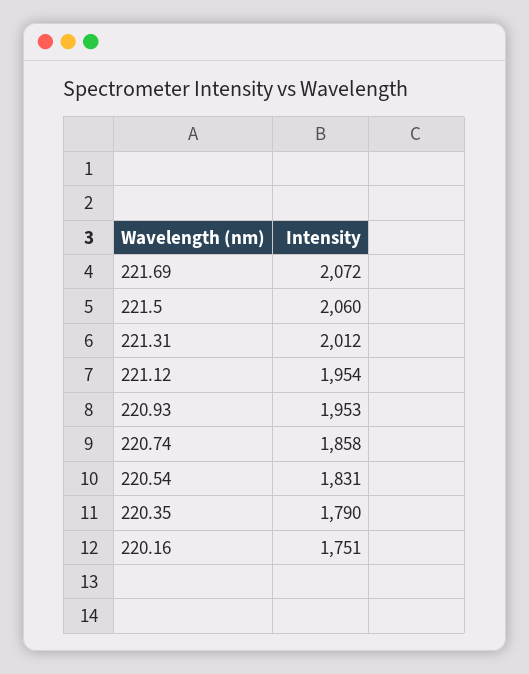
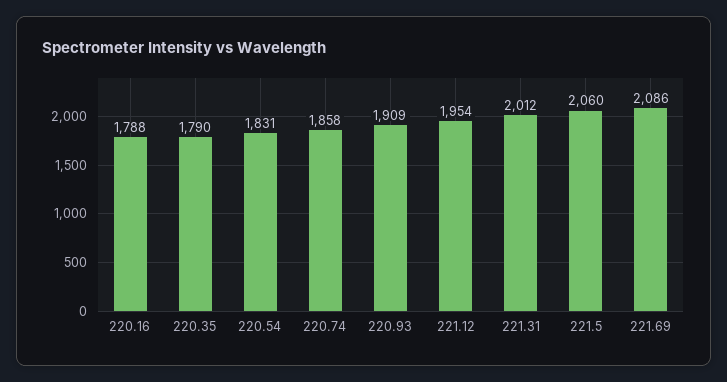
  {
-   "221.69": 2072,
+   "221.69": 2086,
    "221.5": 2060,
    "221.31": 2012,
    "221.12": 1954,
-   "220.93": 1953,
+   "220.93": 1909,
    "220.74": 1858,
    "220.54": 1831,
    "220.35": 1790,
-   "220.16": 1751
+   "220.16": 1788
  }

